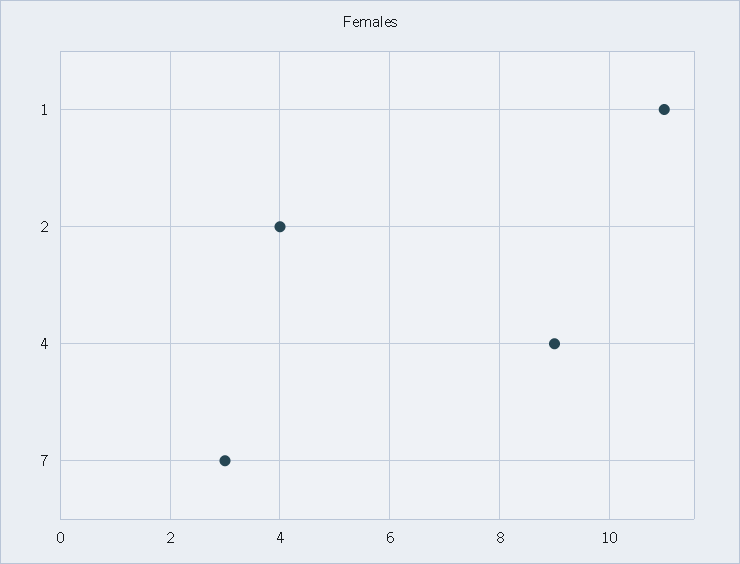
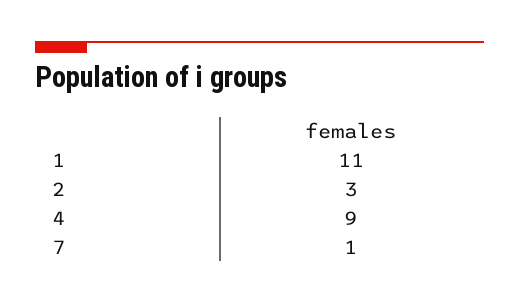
  {
    "1": 11,
-   "2": 4,
+   "2": 3,
    "4": 9,
-   "7": 3
+   "7": 1
  }

